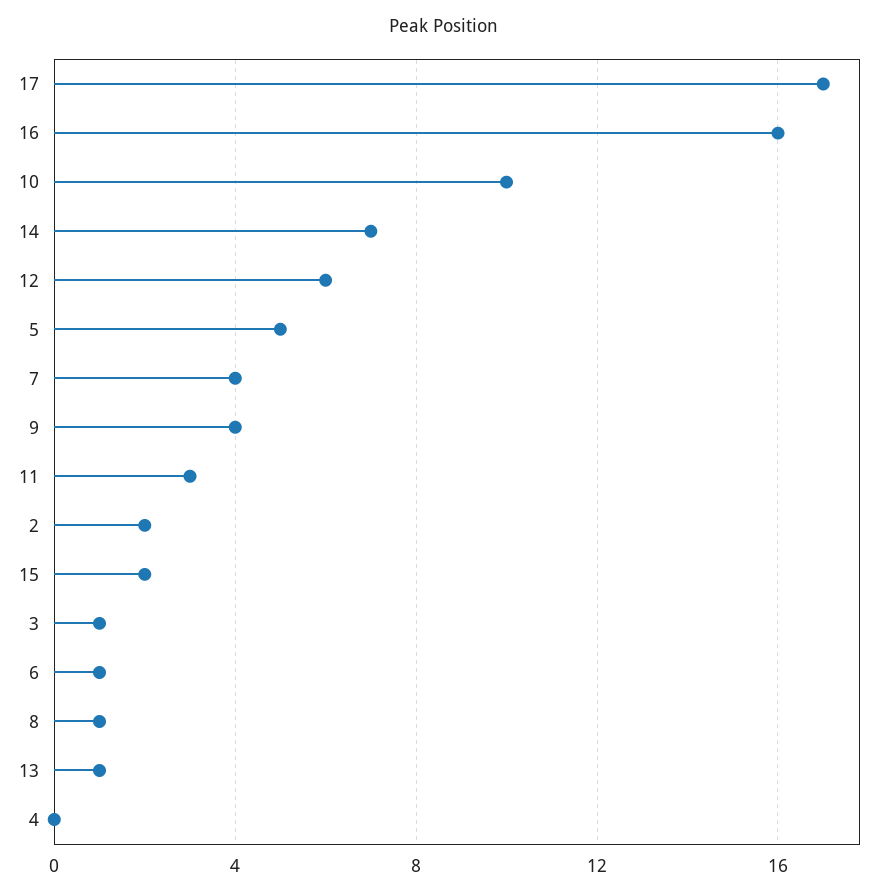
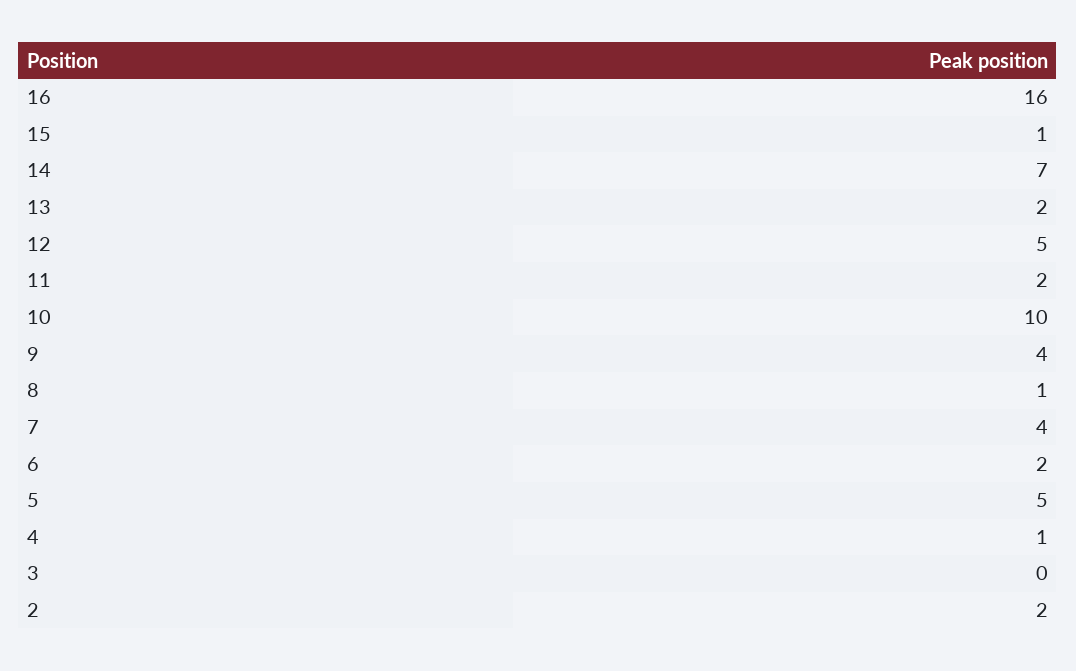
  {
-   "17": 17,
    "16": 16,
    "10": 10,
    "14": 7,
-   "12": 6,
+   "12": 5,
    "5": 5,
    "7": 4,
    "9": 4,
-   "11": 3,
+   "11": 2,
    "2": 2,
-   "15": 2,
+   "15": 1,
-   "3": 1,
+   "3": 0,
-   "6": 1,
+   "6": 2,
    "8": 1,
-   "13": 1,
+   "13": 2,
-   "4": 0
+   "4": 1
  }

